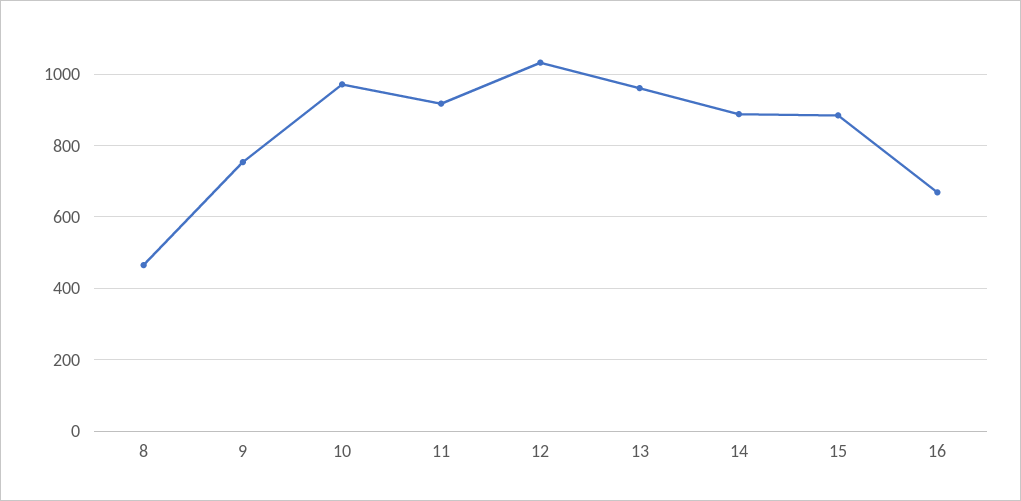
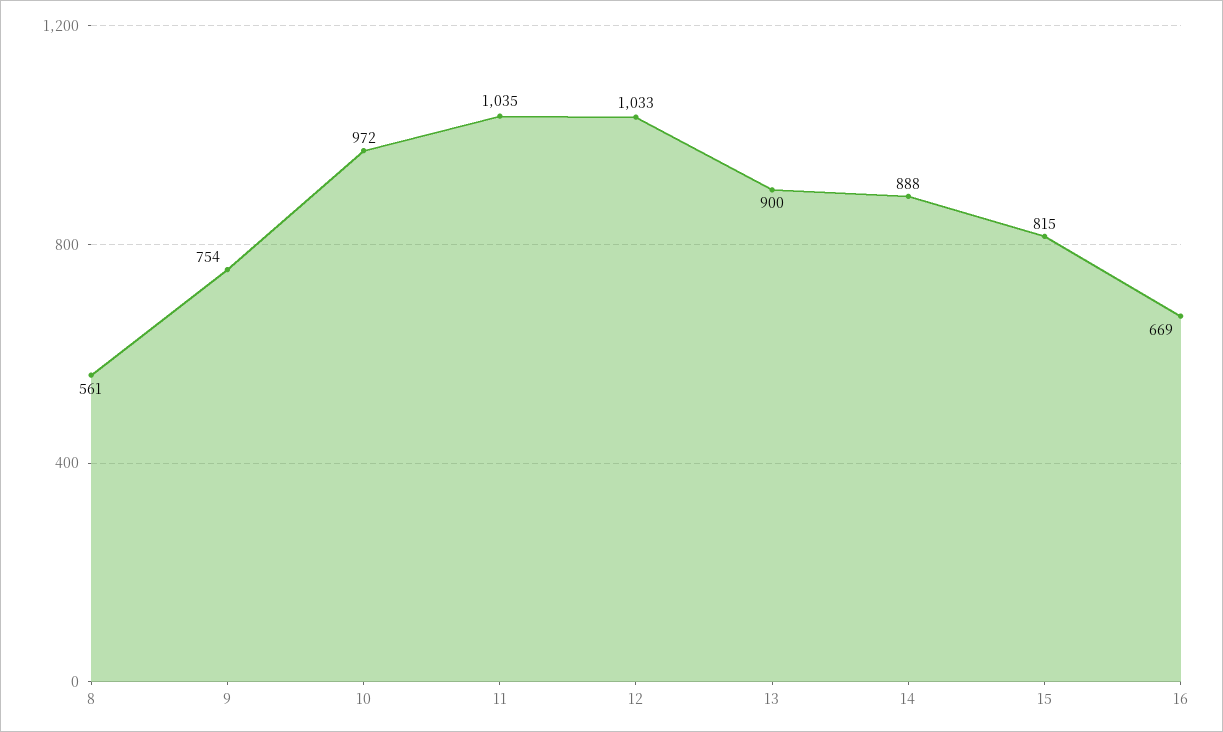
  {
-   "8": 460,
+   "8": 561,
    "9": 754,
    "10": 972,
-   "11": 920,
+   "11": 1035,
    "12": 1033,
-   "13": 960,
+   "13": 900,
    "14": 888,
-   "15": 880,
+   "15": 815,
    "16": 669
  }

